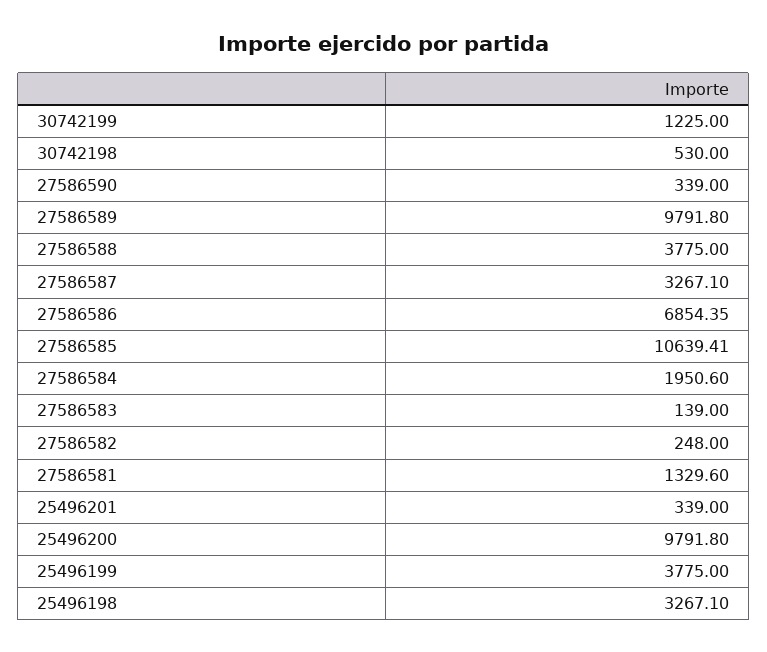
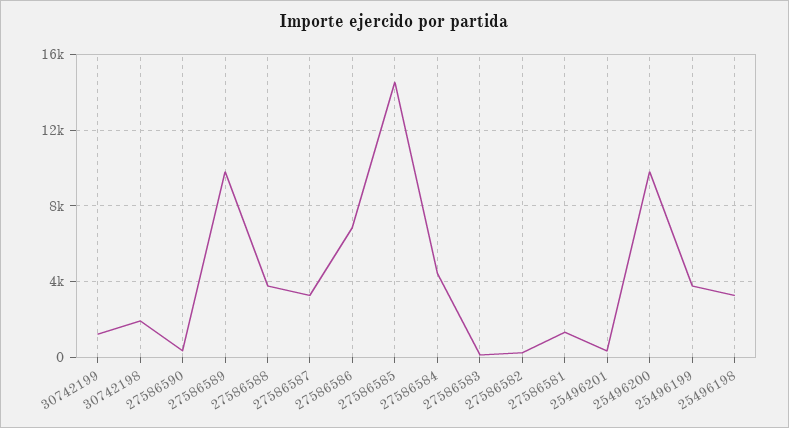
  {
    "30742199": 1225,
-   "30742198": 530,
+   "30742198": 2000,
    "27586590": 339,
    "27586589": 9791.8,
    "27586588": 3775,
    "27586587": 3267.1,
    "27586586": 6854.35,
-   "27586585": 10639.41,
+   "27586585": 14500,
-   "27586584": 1950.6,
+   "27586584": 4500,
    "27586583": 139,
    "27586582": 248,
    "27586581": 1329.6,
    "25496201": 339,
    "25496200": 9791.8,
    "25496199": 3775,
    "25496198": 3267.1
  }

